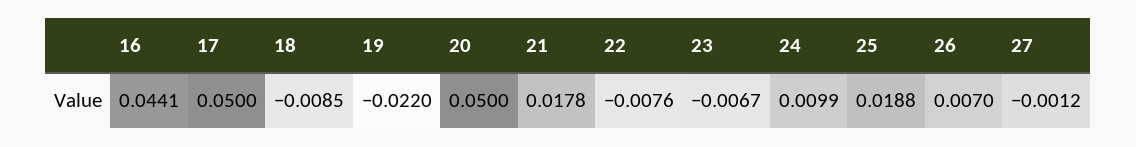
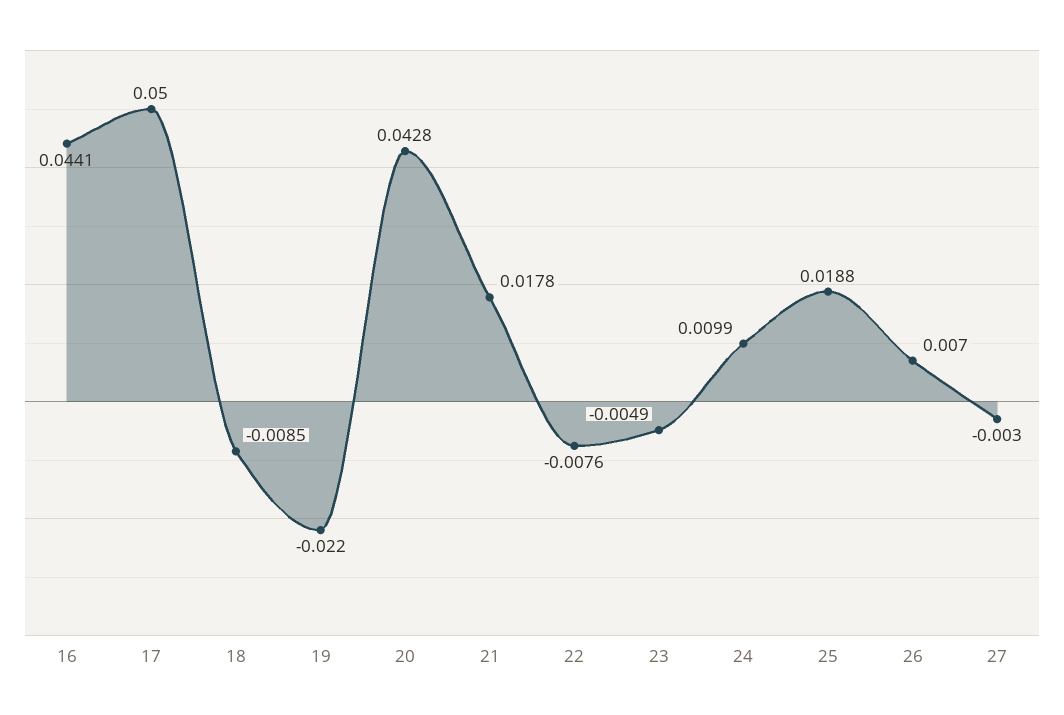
  {
    "16": 0.0441,
    "17": 0.05,
    "18": -0.0085,
    "19": -0.022,
-   "20": 0.05,
+   "20": 0.0428,
    "21": 0.0178,
    "22": -0.0076,
-   "23": -0.0067,
+   "23": -0.0049,
    "24": 0.0099,
    "25": 0.0188,
    "26": 0.007,
-   "27": -0.0012
+   "27": -0.003
  }

